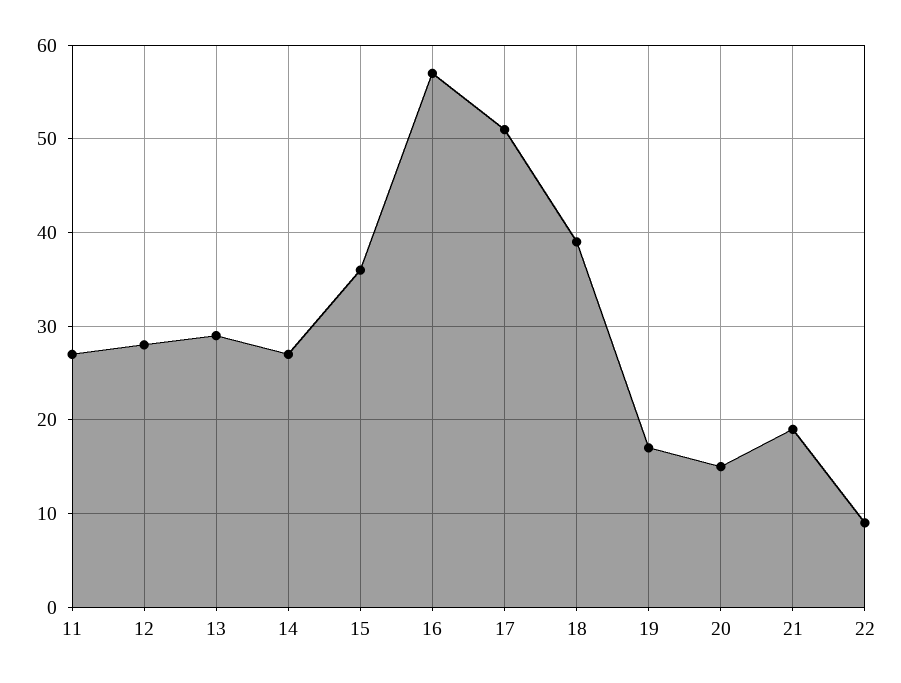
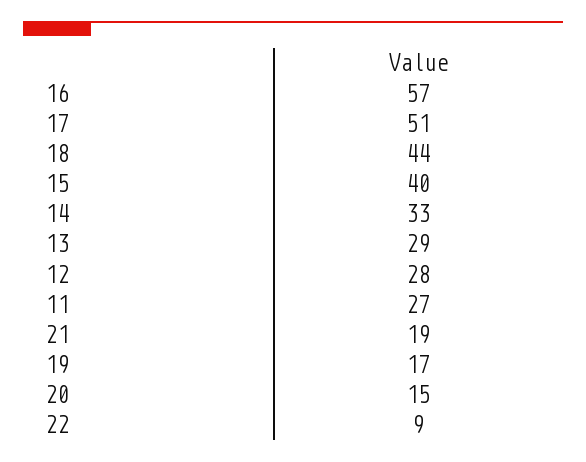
  {
    "11": 27,
    "12": 28,
    "13": 29,
-   "14": 27,
+   "14": 33,
-   "15": 36,
+   "15": 40,
    "16": 57,
    "17": 51,
-   "18": 39,
+   "18": 44,
    "19": 17,
    "20": 15,
    "21": 19,
    "22": 9
  }

